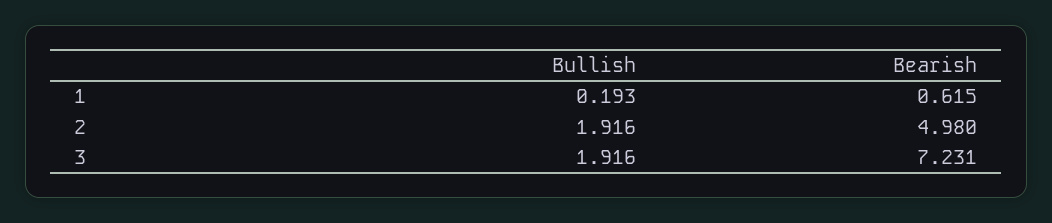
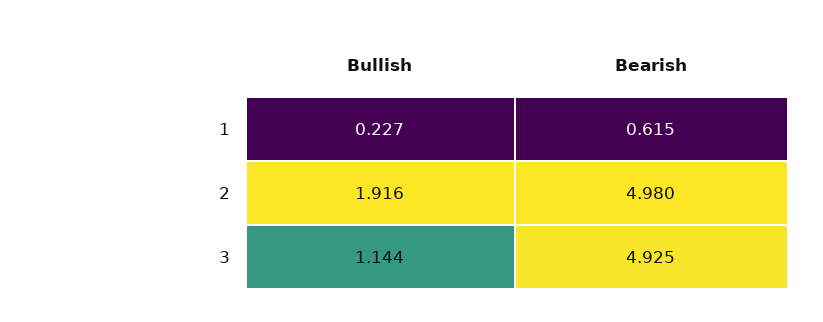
  {
    "Bullish": {
-     "1": 0.193,
+     "1": 0.227,
      "2": 1.916,
-     "3": 1.916
+     "3": 1.144
    },
    "Bearish": {
      "1": 0.615,
      "2": 4.98,
-     "3": 7.231
+     "3": 4.925
    }
  }

